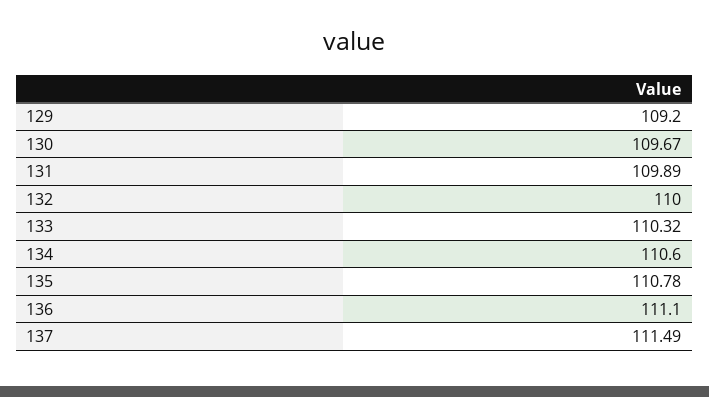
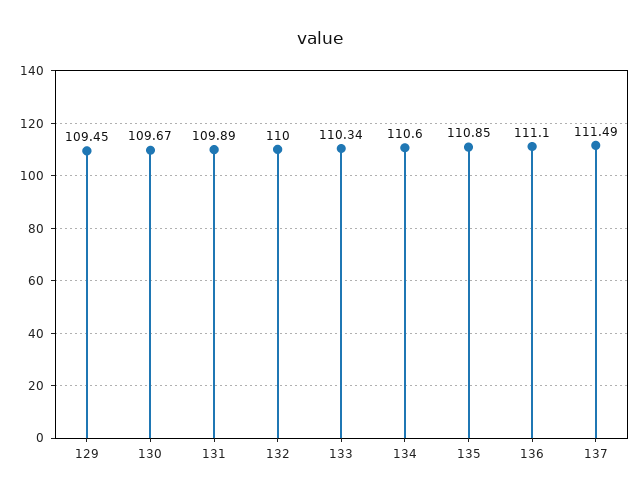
  {
-   "129": 109.2,
+   "129": 109.45,
    "130": 109.67,
    "131": 109.89,
    "132": 110,
-   "133": 110.32,
+   "133": 110.34,
    "134": 110.6,
-   "135": 110.78,
+   "135": 110.85,
    "136": 111.1,
    "137": 111.49
  }

